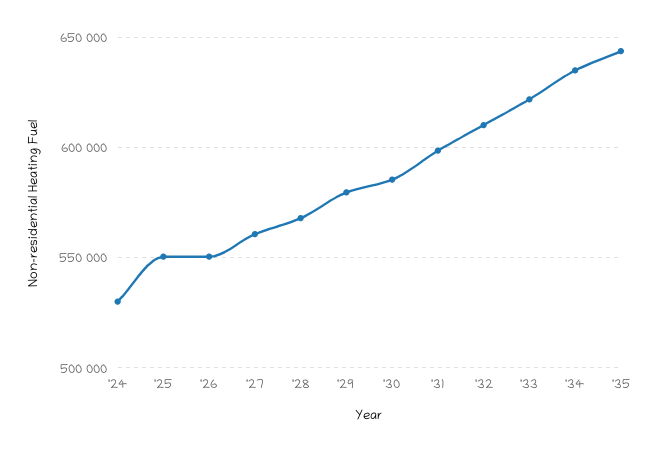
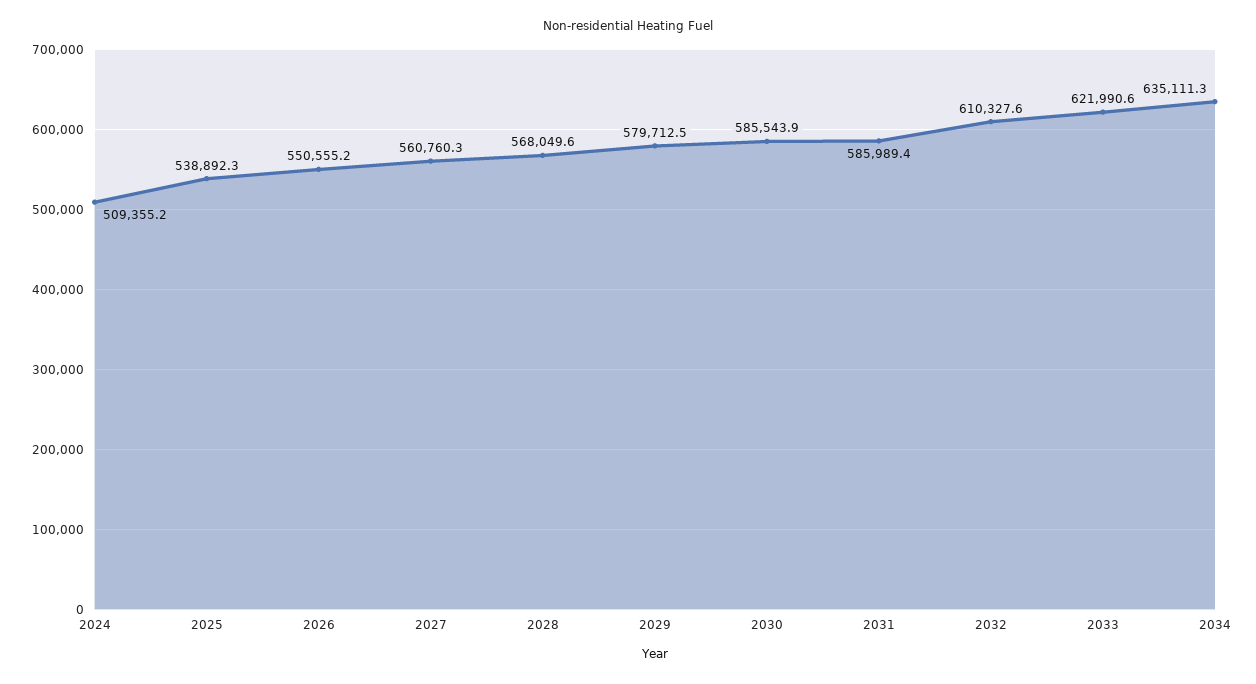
  {
-   "'24": 530000,
+   "'24": 509355.2,
-   "'25": 550000,
+   "'25": 538892.3,
    "'26": 550555.2,
    "'27": 560760.3,
    "'28": 568049.6,
    "'29": 579712.5,
    "'30": 585543.9,
-   "'31": 600000,
+   "'31": 585989.4,
    "'32": 610327.6,
    "'33": 621990.6,
-   "'34": 635111.3,
+   "'34": 635111.3
-   "'35": 645000
  }

